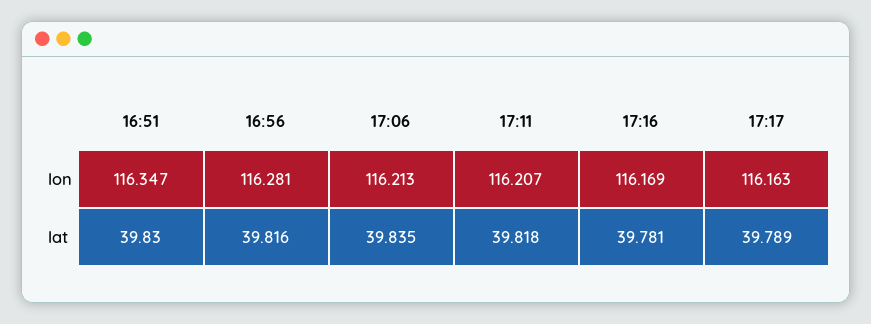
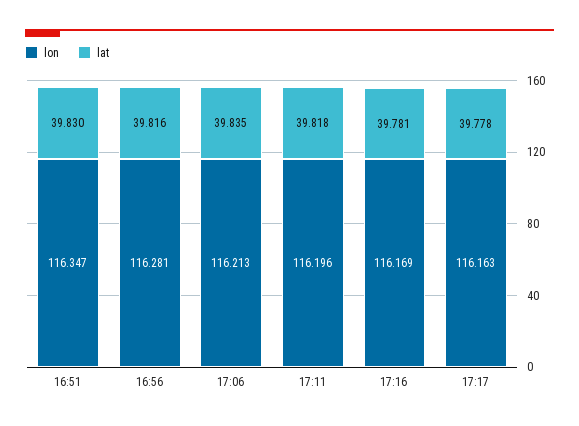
  {
    "lon": {
      "16:51": 116.347,
      "16:56": 116.281,
      "17:06": 116.213,
-     "17:11": 116.207,
+     "17:11": 116.196,
      "17:16": 116.169,
      "17:17": 116.163
    },
    "lat": {
      "16:51": 39.83,
      "16:56": 39.816,
      "17:06": 39.835,
      "17:11": 39.818,
      "17:16": 39.781,
-     "17:17": 39.789
+     "17:17": 39.778
    }
  }

